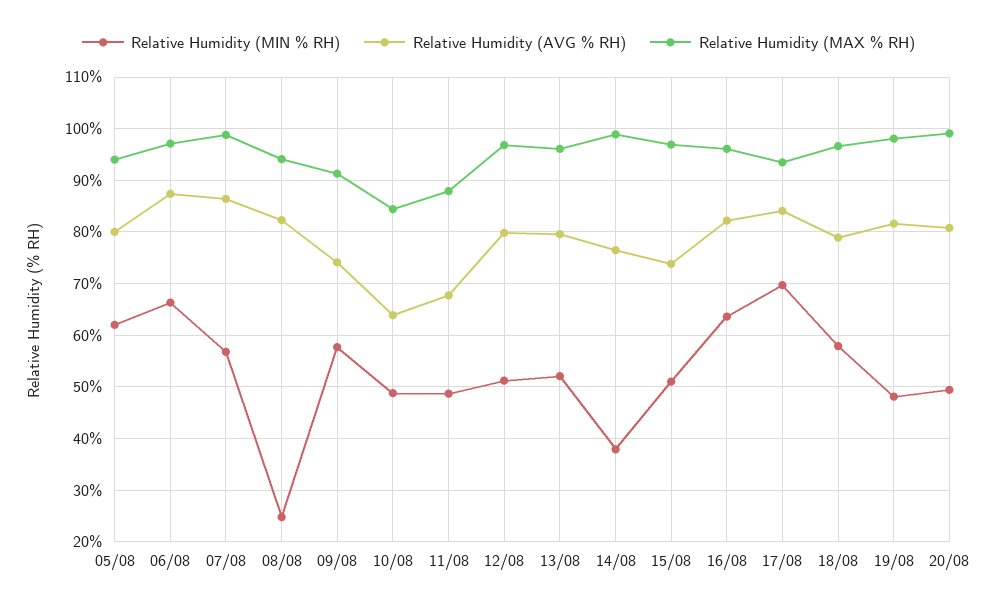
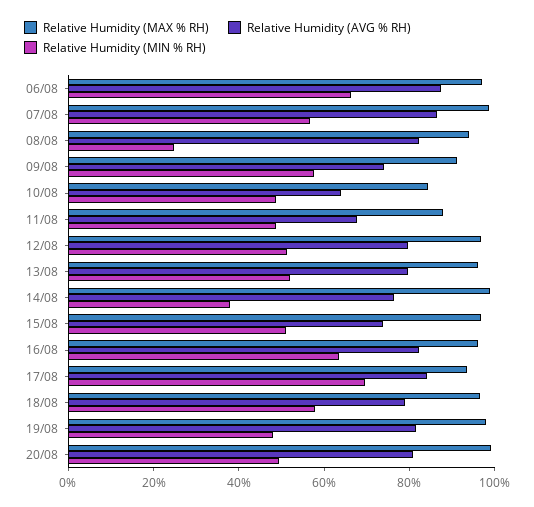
  {
    "Relative Humidity (MIN % RH)": {
-     "05/08": 62,
      "06/08": 66,
      "07/08": 56,
      "08/08": 24,
      "09/08": 58,
      "10/08": 48,
      "11/08": 48,
      "12/08": 52,
      "13/08": 52,
      "14/08": 38,
      "15/08": 52,
      "16/08": 64,
      "17/08": 70,
      "18/08": 58,
      "19/08": 48,
      "20/08": 50
    },
    "Relative Humidity (AVG % RH)": {
-     "05/08": 80,
      "06/08": 88,
      "07/08": 86,
      "08/08": 82,
      "09/08": 74,
      "10/08": 64,
      "11/08": 68,
      "12/08": 80,
      "13/08": 80,
      "14/08": 76,
      "15/08": 74,
      "16/08": 82,
      "17/08": 84,
      "18/08": 78,
      "19/08": 82,
      "20/08": 80
    },
    "Relative Humidity (MAX % RH)": {
-     "05/08": 94,
      "06/08": 98,
      "07/08": 98,
      "08/08": 94,
      "09/08": 92,
      "10/08": 84,
      "11/08": 88,
      "12/08": 96,
      "13/08": 96,
      "14/08": 98,
      "15/08": 96,
      "16/08": 96,
      "17/08": 94,
      "18/08": 96,
      "19/08": 98,
      "20/08": 100
    }
  }

